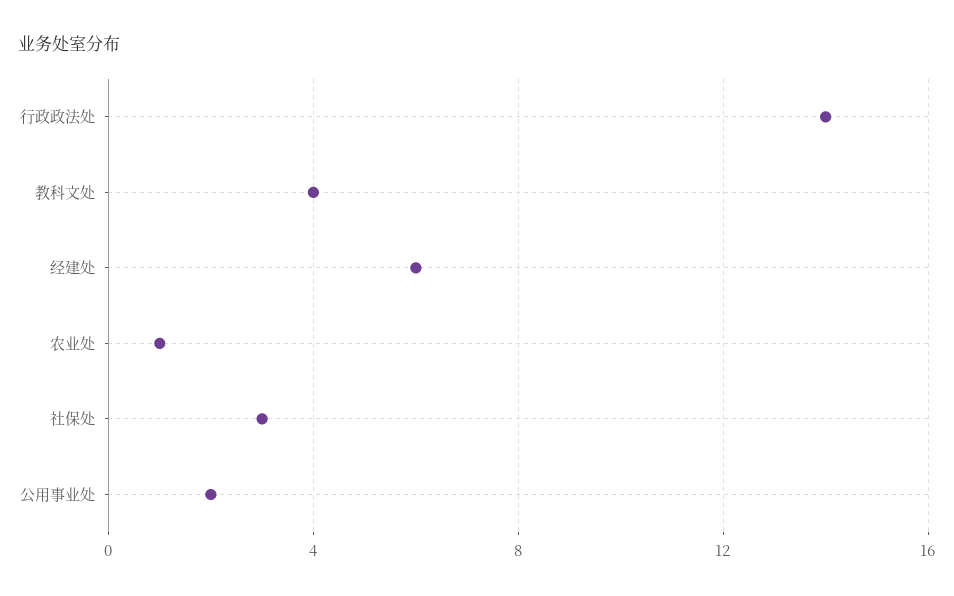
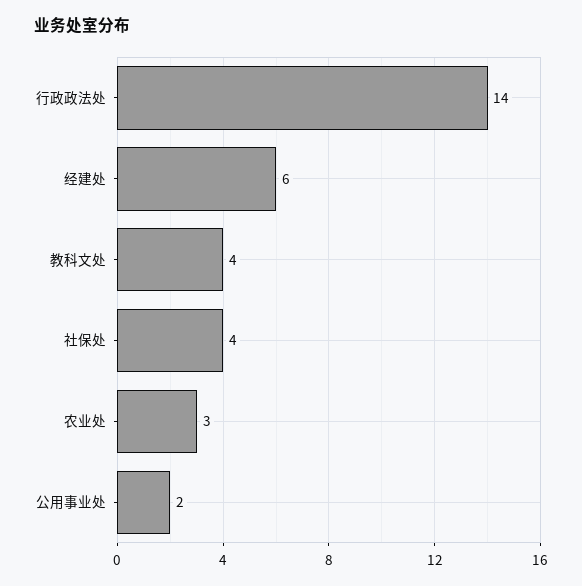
  {
    "行政政法处": 14,
    "教科文处": 4,
    "经建处": 6,
-   "农业处": 1,
+   "农业处": 3,
-   "社保处": 3,
+   "社保处": 4,
    "公用事业处": 2
  }

